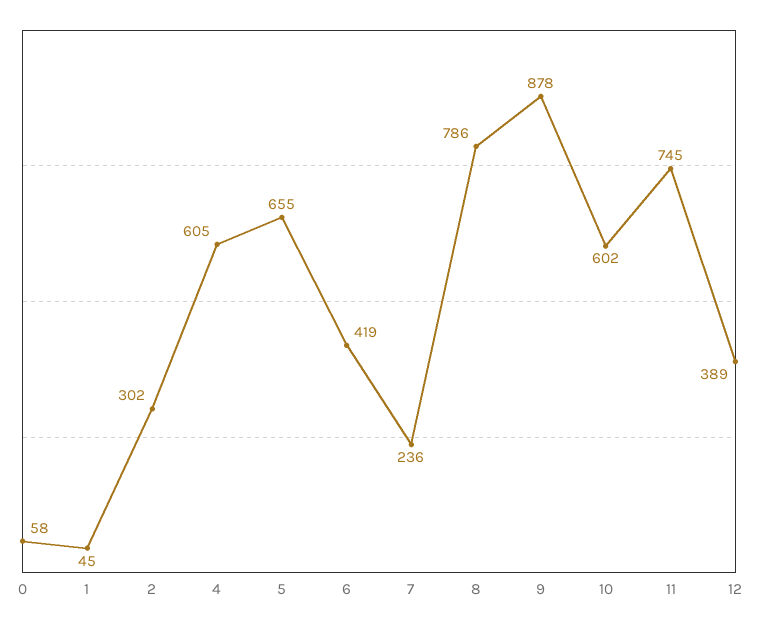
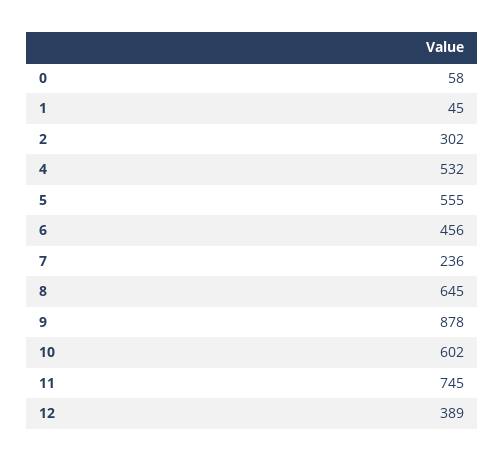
  {
    "0": 58,
    "1": 45,
    "2": 302,
-   "4": 605,
+   "4": 532,
-   "5": 655,
+   "5": 555,
-   "6": 419,
+   "6": 456,
    "7": 236,
-   "8": 786,
+   "8": 645,
    "9": 878,
    "10": 602,
    "11": 745,
    "12": 389
  }

